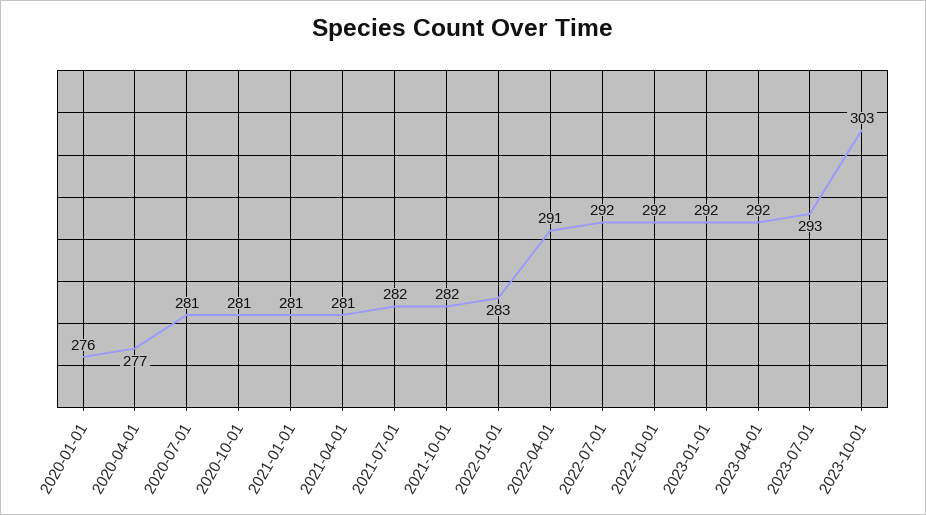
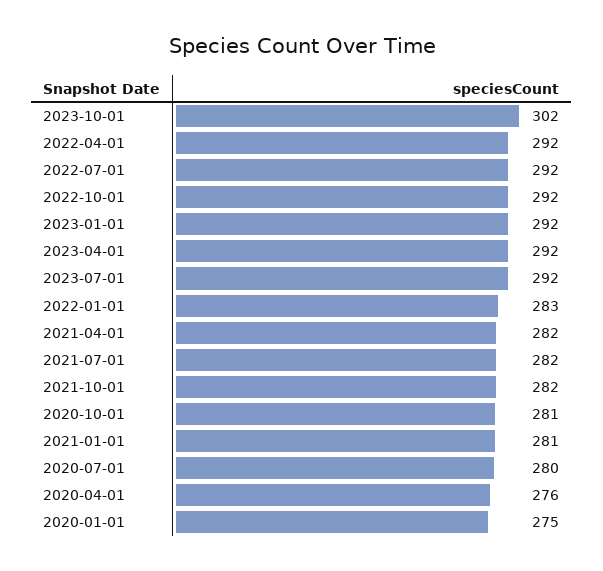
  {
-   "2020-01-01": 276,
+   "2020-01-01": 275,
-   "2020-04-01": 277,
+   "2020-04-01": 276,
-   "2020-07-01": 281,
+   "2020-07-01": 280,
    "2020-10-01": 281,
    "2021-01-01": 281,
-   "2021-04-01": 281,
+   "2021-04-01": 282,
    "2021-07-01": 282,
    "2021-10-01": 282,
    "2022-01-01": 283,
-   "2022-04-01": 291,
+   "2022-04-01": 292,
    "2022-07-01": 292,
    "2022-10-01": 292,
    "2023-01-01": 292,
    "2023-04-01": 292,
-   "2023-07-01": 293,
+   "2023-07-01": 292,
-   "2023-10-01": 303
+   "2023-10-01": 302
  }

